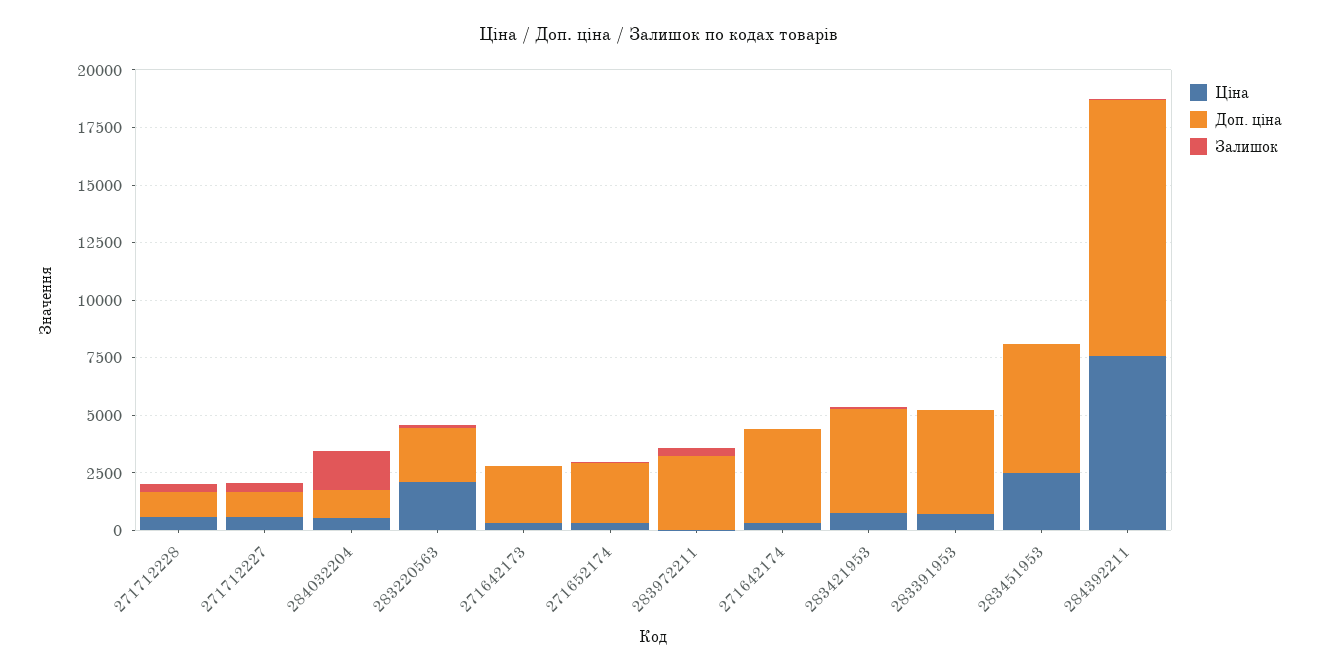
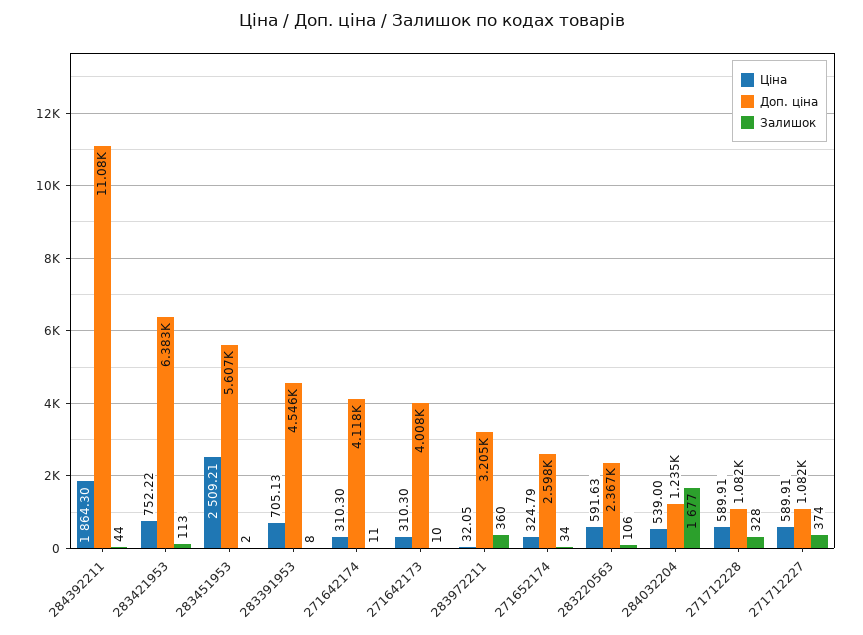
  {
    "Ціна": {
      "271712228": 589.91,
      "271712227": 589.91,
      "284032204": 539,
-     "283220563": 2000,
+     "283220563": 591.63,
      "271642173": 310.3,
      "271652174": 324.79,
      "283972211": 32.05,
      "271642174": 310.3,
      "283421953": 752.22,
      "283391953": 705.13,
      "283451953": 2509.21,
-     "284392211": 7500
+     "284392211": 1864.3
    },
    "Доп. ціна": {
      "271712228": 1082,
      "271712227": 1082,
      "284032204": 1235,
      "283220563": 2367,
-     "271642173": 2500,
+     "271642173": 4008,
      "271652174": 2598,
      "283972211": 3205,
      "271642174": 4118,
-     "283421953": 4500,
+     "283421953": 6383,
      "283391953": 4546,
      "283451953": 5607,
      "284392211": 11080
    },
    "Залишок": {
      "271712228": 328,
      "271712227": 374,
      "284032204": 1677,
      "283220563": 106,
      "271642173": 10,
      "271652174": 34,
      "283972211": 360,
      "271642174": 11,
      "283421953": 113,
      "283391953": 8,
      "283451953": 2,
      "284392211": 44
    }
  }

